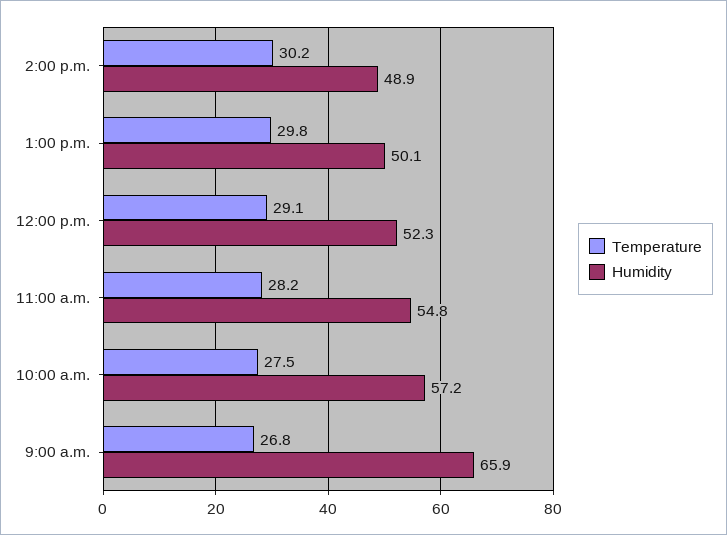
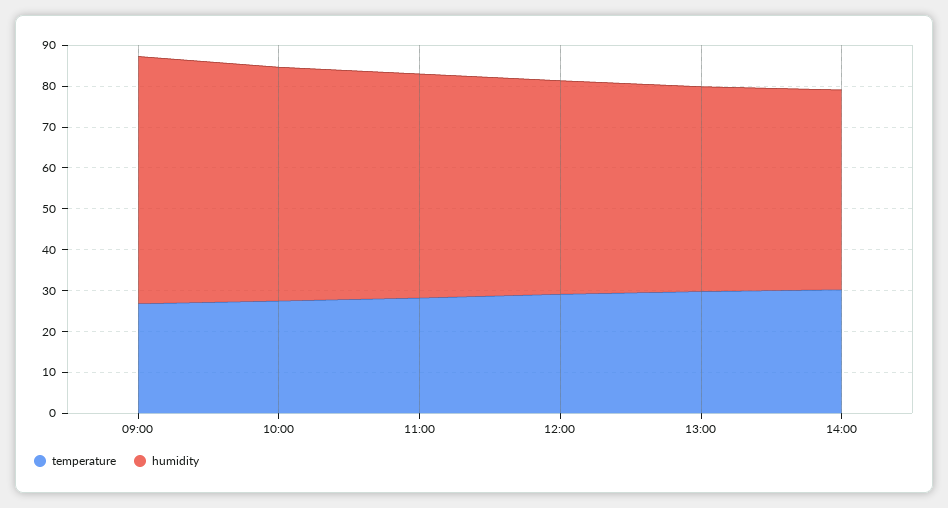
  {
    "Temperature": {
      "2:00 p.m.": 30.2,
      "1:00 p.m.": 29.8,
      "12:00 p.m.": 29.1,
      "11:00 a.m.": 28.2,
      "10:00 a.m.": 27.5,
      "9:00 a.m.": 26.8
    },
    "Humidity": {
      "2:00 p.m.": 48.9,
      "1:00 p.m.": 50.1,
      "12:00 p.m.": 52.3,
      "11:00 a.m.": 54.8,
      "10:00 a.m.": 57.2,
-     "9:00 a.m.": 65.9
+     "9:00 a.m.": 60
    }
  }

